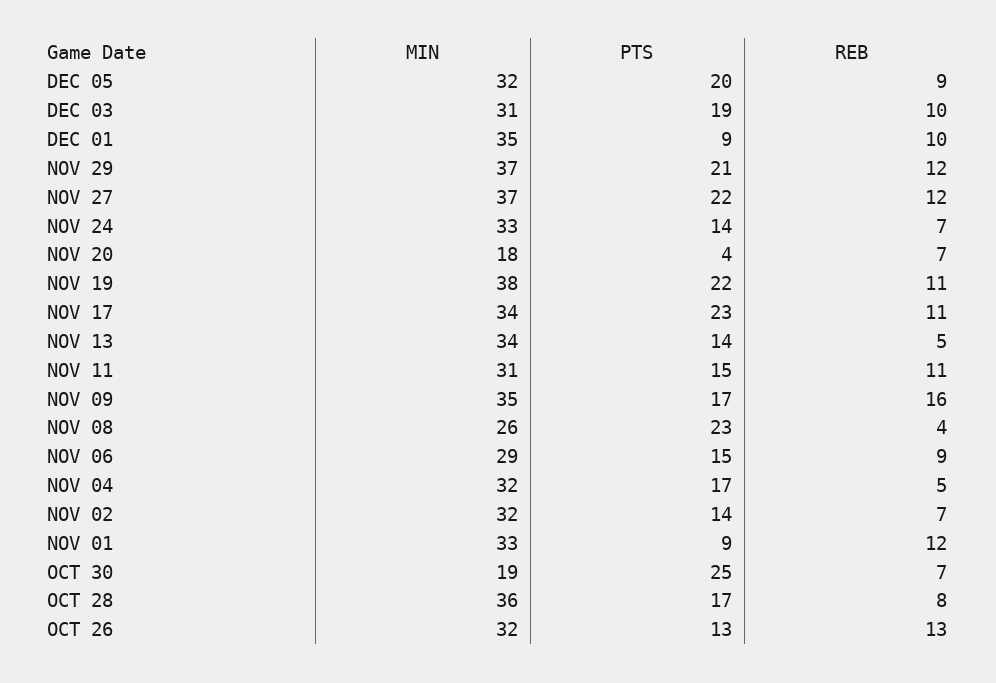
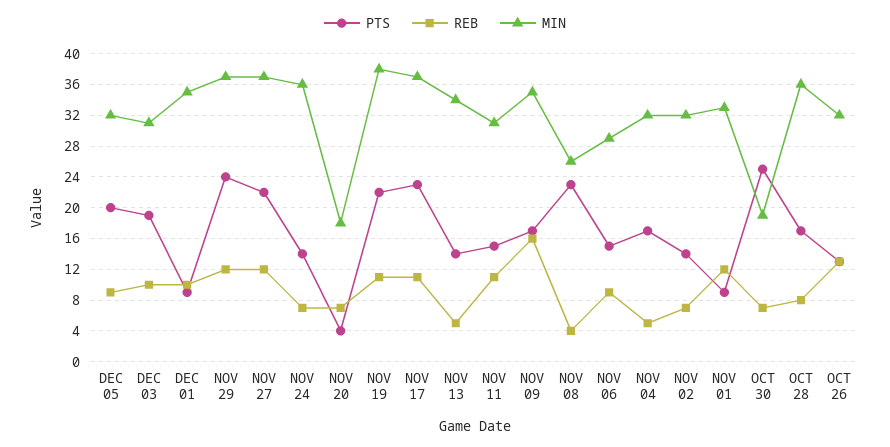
  {
    "MIN": {
      "DEC 05": 32,
      "DEC 03": 31,
      "DEC 01": 35,
      "NOV 29": 37,
      "NOV 27": 37,
-     "NOV 24": 33,
+     "NOV 24": 36,
      "NOV 20": 18,
      "NOV 19": 38,
-     "NOV 17": 34,
+     "NOV 17": 37,
      "NOV 13": 34,
      "NOV 11": 31,
      "NOV 09": 35,
      "NOV 08": 26,
      "NOV 06": 29,
      "NOV 04": 32,
      "NOV 02": 32,
      "NOV 01": 33,
      "OCT 30": 19,
      "OCT 28": 36,
      "OCT 26": 32
    },
    "PTS": {
      "DEC 05": 20,
      "DEC 03": 19,
      "DEC 01": 9,
-     "NOV 29": 21,
+     "NOV 29": 24,
      "NOV 27": 22,
      "NOV 24": 14,
      "NOV 20": 4,
      "NOV 19": 22,
      "NOV 17": 23,
      "NOV 13": 14,
      "NOV 11": 15,
      "NOV 09": 17,
      "NOV 08": 23,
      "NOV 06": 15,
      "NOV 04": 17,
      "NOV 02": 14,
      "NOV 01": 9,
      "OCT 30": 25,
      "OCT 28": 17,
      "OCT 26": 13
    },
    "REB": {
      "DEC 05": 9,
      "DEC 03": 10,
      "DEC 01": 10,
      "NOV 29": 12,
      "NOV 27": 12,
      "NOV 24": 7,
      "NOV 20": 7,
      "NOV 19": 11,
      "NOV 17": 11,
      "NOV 13": 5,
      "NOV 11": 11,
      "NOV 09": 16,
      "NOV 08": 4,
      "NOV 06": 9,
      "NOV 04": 5,
      "NOV 02": 7,
      "NOV 01": 12,
      "OCT 30": 7,
      "OCT 28": 8,
      "OCT 26": 13
    }
  }

